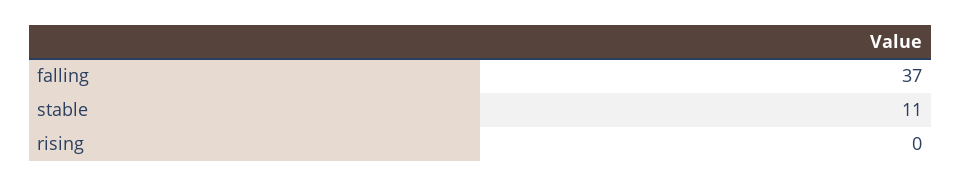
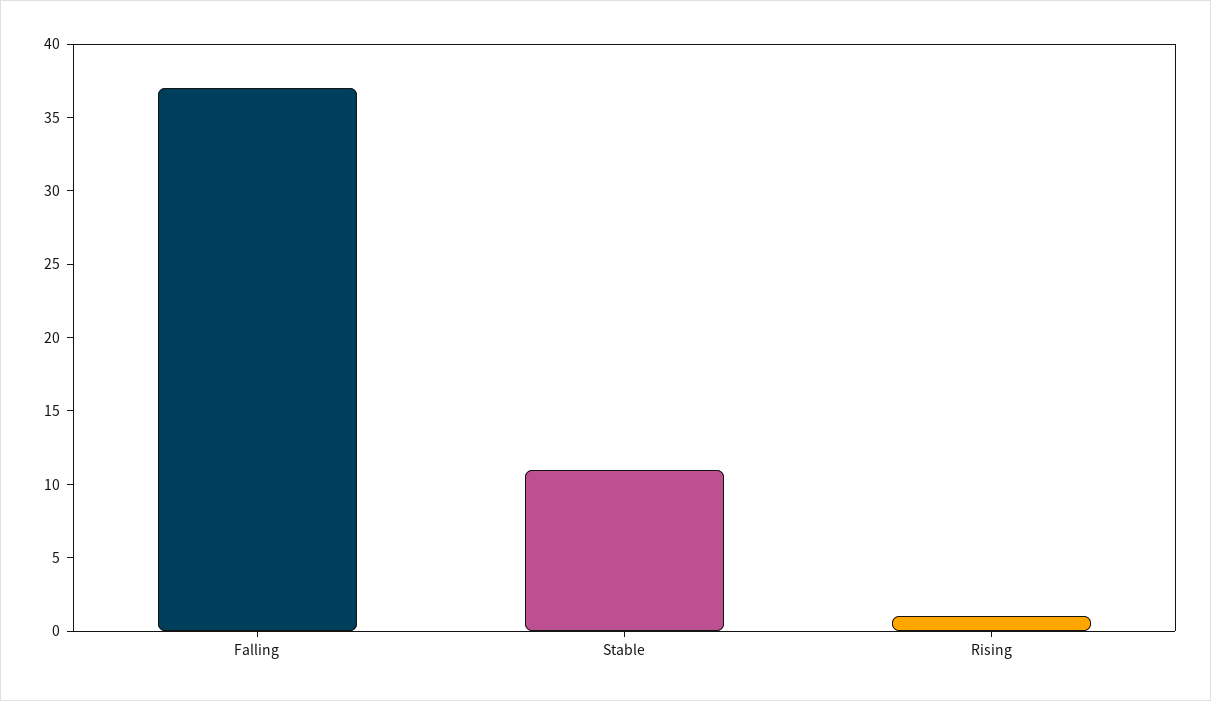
  {
    "falling": 37,
    "stable": 11,
-   "rising": 0
+   "rising": 1
  }

